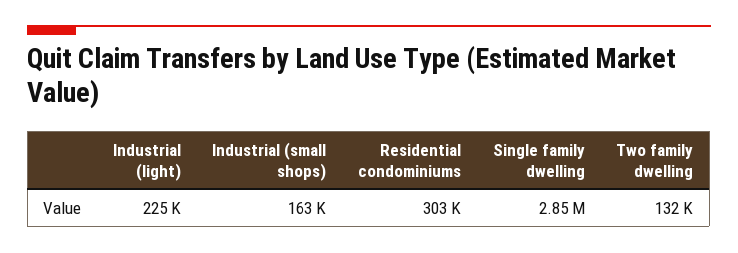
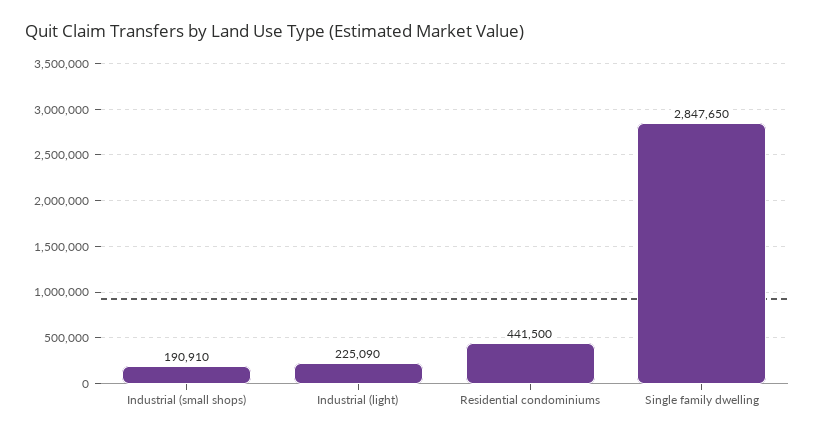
  {
    "Industrial (light)": 225090,
-   "Industrial (small shops)": 163000,
+   "Industrial (small shops)": 190910,
-   "Residential condominiums": 303000,
+   "Residential condominiums": 441500,
-   "Single family dwelling": 2847650,
+   "Single family dwelling": 2847650
-   "Two family dwelling": 132000
  }

